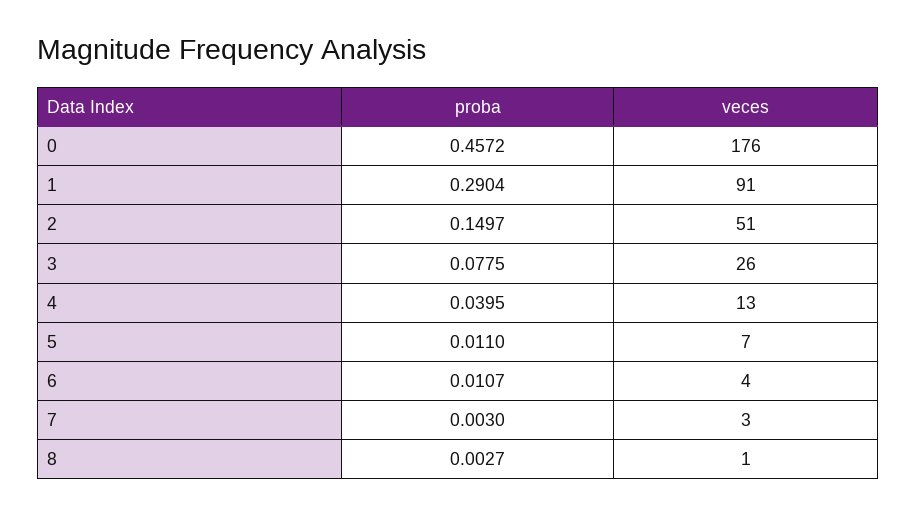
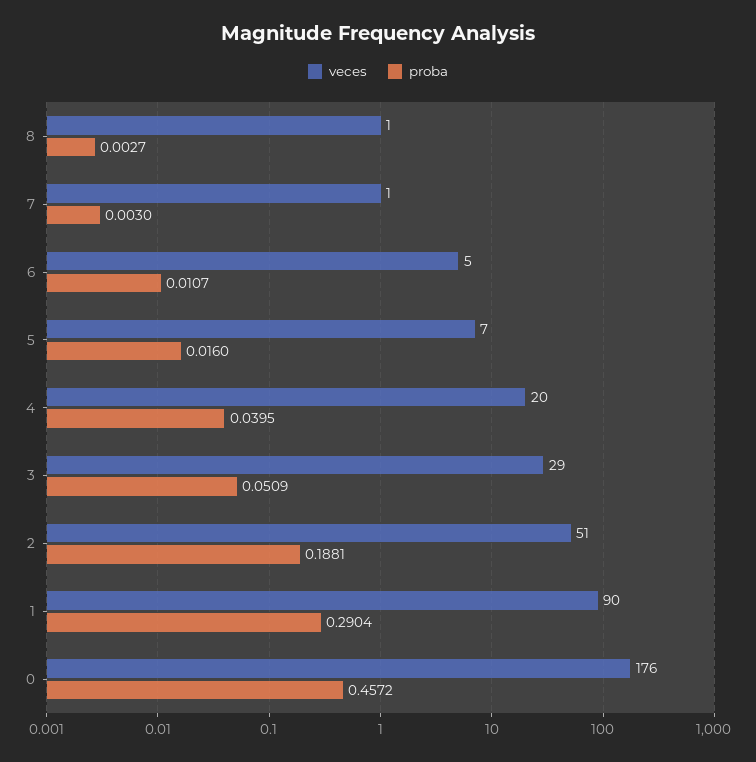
  {
    "proba": {
      "0": 0.4572,
      "1": 0.2904,
-     "2": 0.1497,
+     "2": 0.1881,
-     "3": 0.0775,
+     "3": 0.0509,
      "4": 0.0395,
-     "5": 0.011,
+     "5": 0.016,
      "6": 0.0107,
      "7": 0.003,
      "8": 0.0027
    },
    "veces": {
      "0": 176,
-     "1": 91,
+     "1": 90,
      "2": 51,
-     "3": 26,
+     "3": 29,
-     "4": 13,
+     "4": 20,
      "5": 7,
-     "6": 4,
+     "6": 5,
-     "7": 3,
+     "7": 1,
      "8": 1
    }
  }

